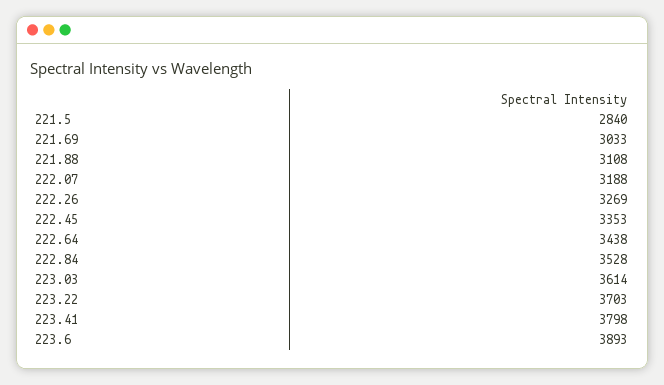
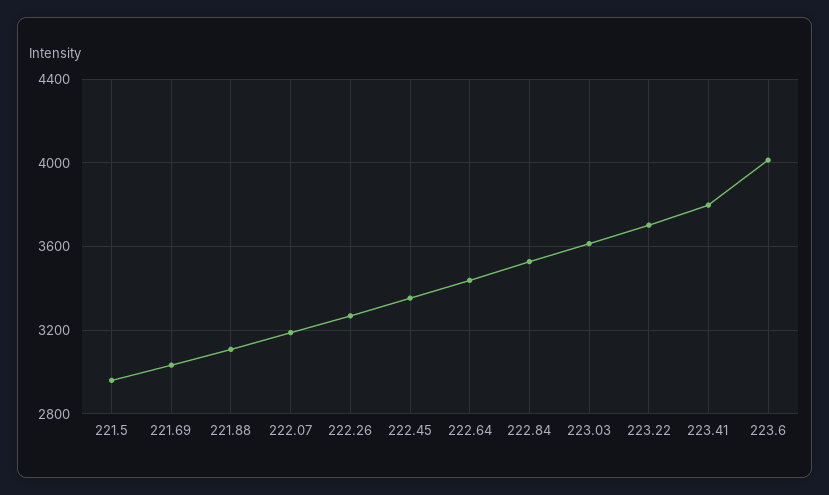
  {
-   "221.5": 2840,
+   "221.5": 2950,
    "221.69": 3033,
    "221.88": 3108,
    "222.07": 3188,
    "222.26": 3269,
    "222.45": 3353,
    "222.64": 3438,
    "222.84": 3528,
    "223.03": 3614,
    "223.22": 3703,
    "223.41": 3798,
-   "223.6": 3893
+   "223.6": 4000
  }

